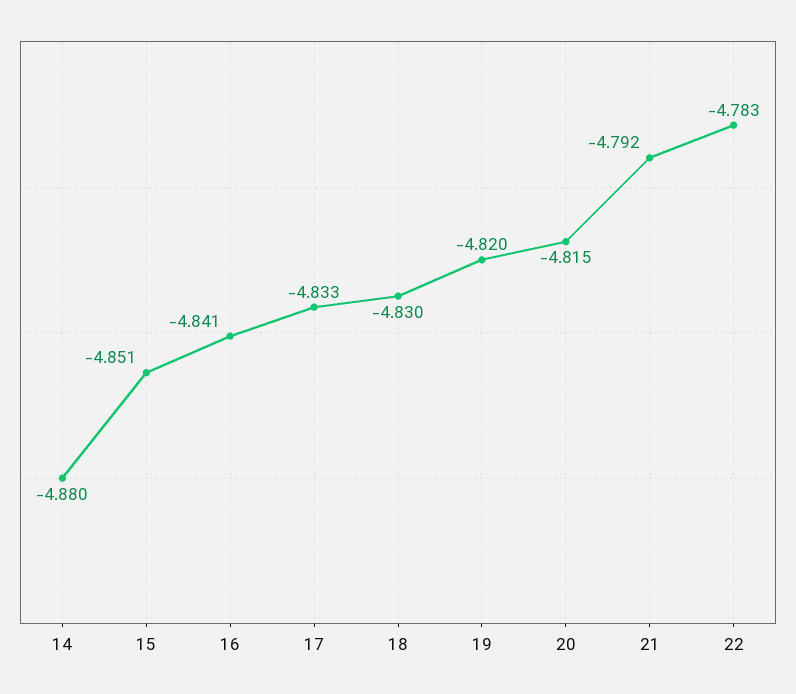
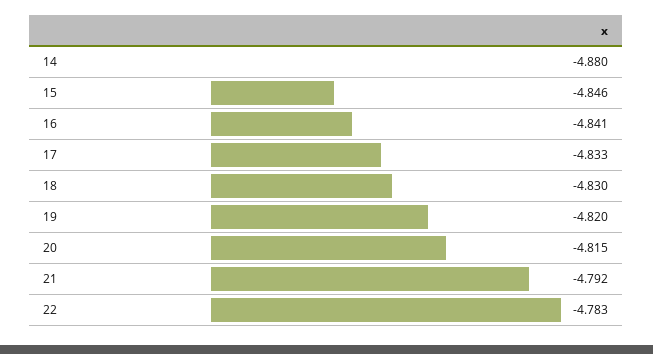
  {
    "14": -4.88,
-   "15": -4.851,
+   "15": -4.846,
    "16": -4.841,
    "17": -4.833,
    "18": -4.83,
    "19": -4.82,
    "20": -4.815,
    "21": -4.792,
    "22": -4.783
  }

